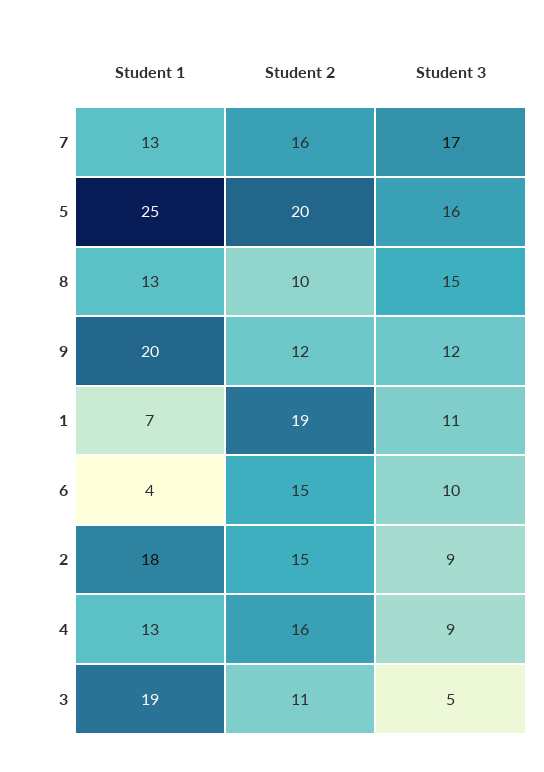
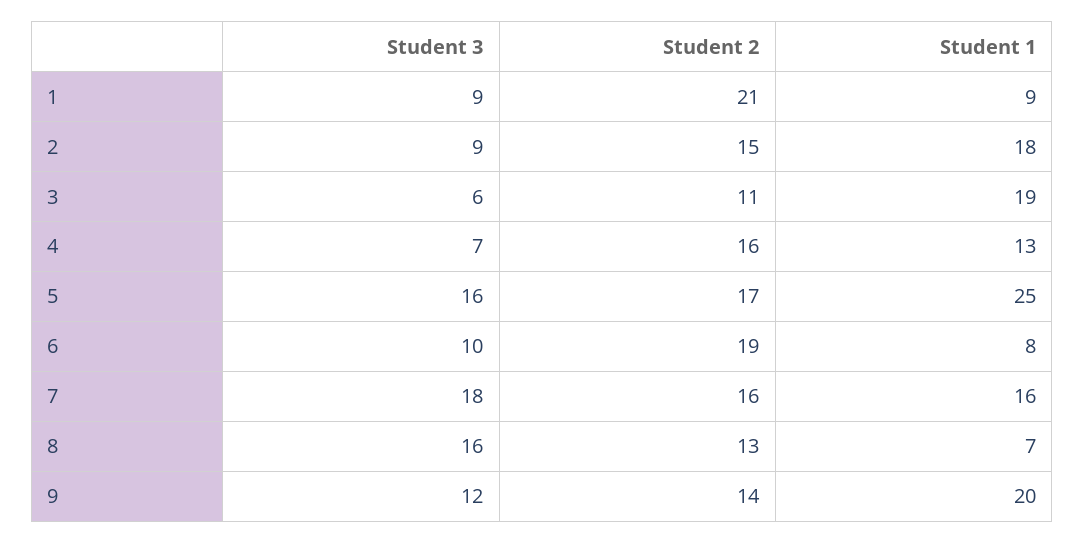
  {
    "Student 1": {
-     "7": 13,
+     "7": 16,
      "5": 25,
-     "8": 13,
+     "8": 7,
      "9": 20,
-     "1": 7,
+     "1": 9,
-     "6": 4,
+     "6": 8,
      "2": 18,
      "4": 13,
      "3": 19
    },
    "Student 2": {
      "7": 16,
-     "5": 20,
+     "5": 17,
-     "8": 10,
+     "8": 13,
-     "9": 12,
+     "9": 14,
-     "1": 19,
+     "1": 21,
-     "6": 15,
+     "6": 19,
      "2": 15,
      "4": 16,
      "3": 11
    },
    "Student 3": {
-     "7": 17,
+     "7": 18,
      "5": 16,
-     "8": 15,
+     "8": 16,
      "9": 12,
-     "1": 11,
+     "1": 9,
      "6": 10,
      "2": 9,
-     "4": 9,
+     "4": 7,
-     "3": 5
+     "3": 6
    }
  }

